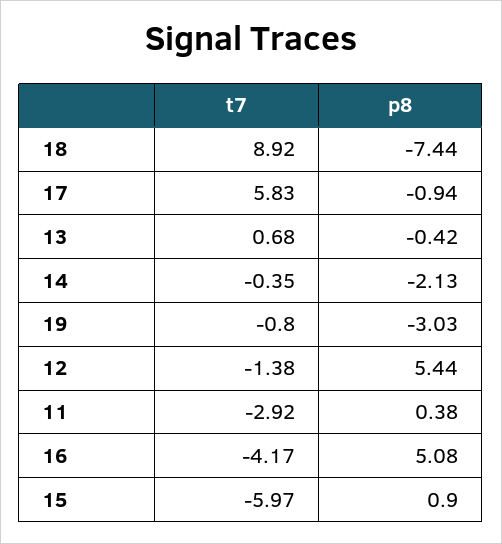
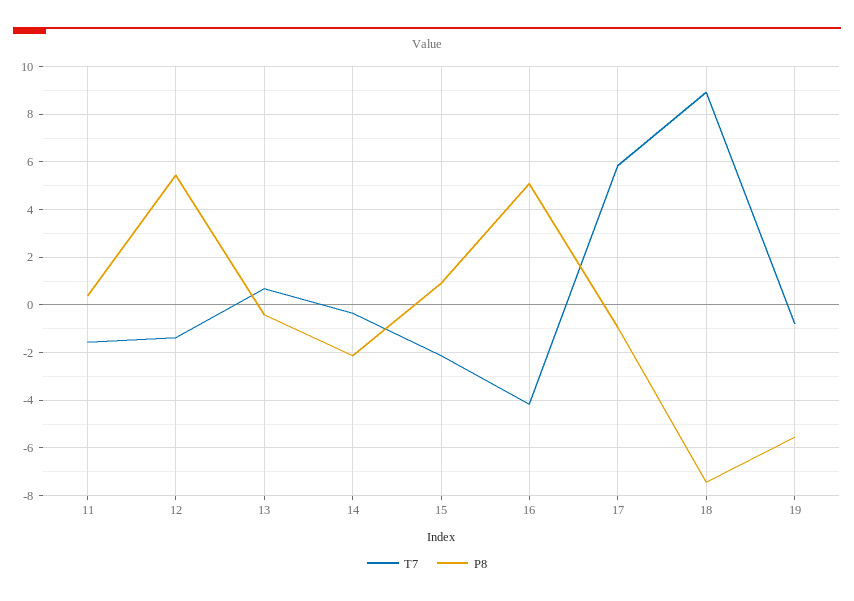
  {
    "t7": {
      "18": 8.92,
      "17": 5.83,
      "13": 0.68,
      "14": -0.35,
      "19": -0.8,
      "12": -1.38,
-     "11": -2.92,
+     "11": -1.5,
      "16": -4.17,
-     "15": -5.97
+     "15": -2
    },
    "p8": {
      "18": -7.44,
      "17": -0.94,
      "13": -0.42,
      "14": -2.13,
-     "19": -3.03,
+     "19": -5.5,
      "12": 5.44,
      "11": 0.38,
      "16": 5.08,
      "15": 0.9
    }
  }

